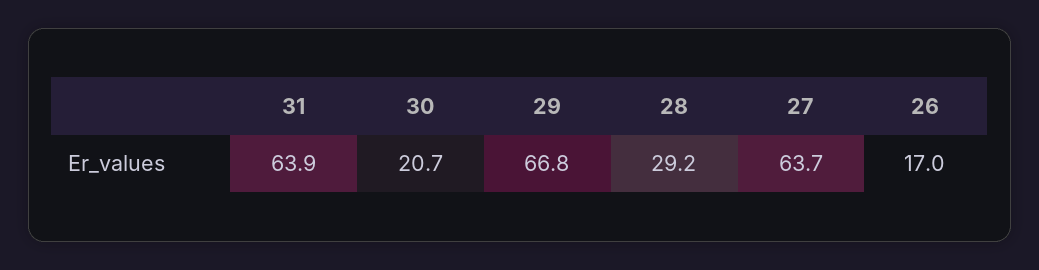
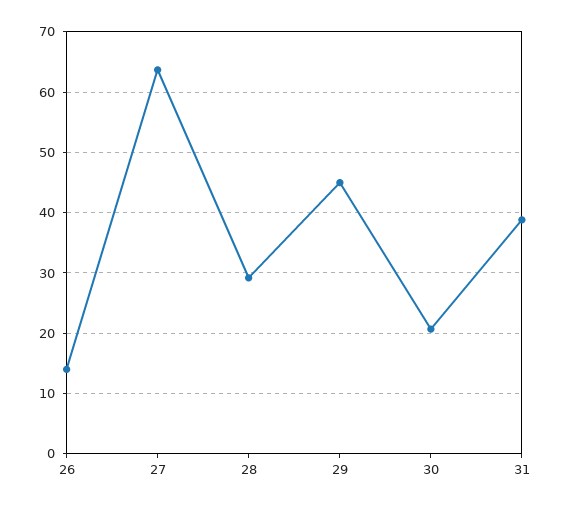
  {
-   "31": 63.9,
+   "31": 39,
    "30": 20.7,
-   "29": 66.8,
+   "29": 45,
    "28": 29.2,
    "27": 63.7,
-   "26": 17
+   "26": 14
  }

